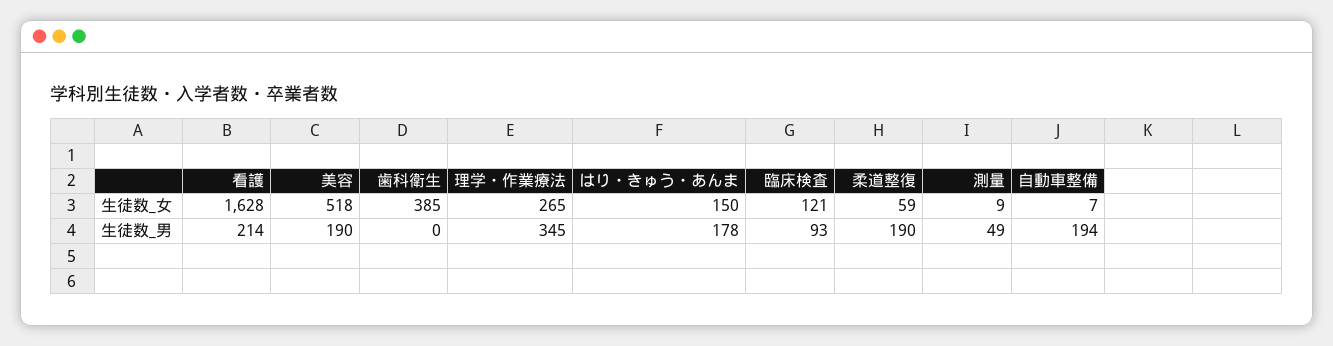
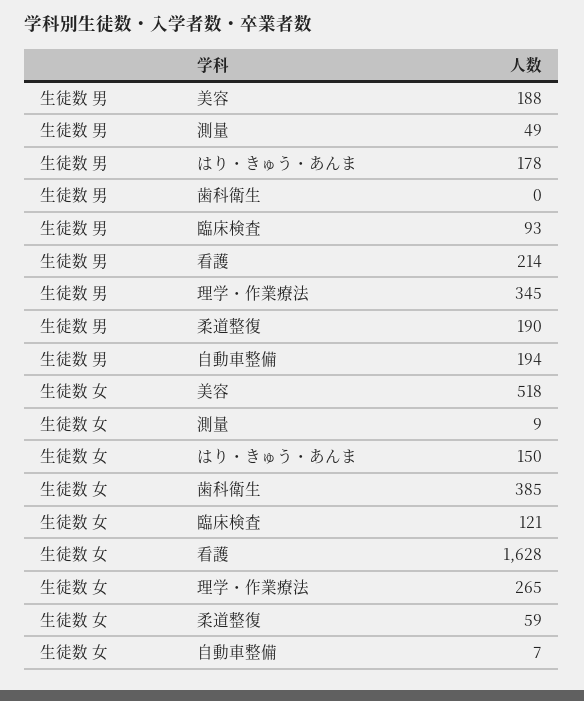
  {
    "看護": {
      "生徒数_女": 1628,
      "生徒数_男": 214
    },
    "美容": {
      "生徒数_女": 518,
-     "生徒数_男": 190
+     "生徒数_男": 188
    },
    "歯科衛生": {
      "生徒数_女": 385,
      "生徒数_男": 0
    },
    "理学・作業療法": {
      "生徒数_女": 265,
      "生徒数_男": 345
    },
    "はり・きゅう・あんま": {
      "生徒数_女": 150,
      "生徒数_男": 178
    },
    "臨床検査": {
      "生徒数_女": 121,
      "生徒数_男": 93
    },
    "柔道整復": {
      "生徒数_女": 59,
      "生徒数_男": 190
    },
    "測量": {
      "生徒数_女": 9,
      "生徒数_男": 49
    },
    "自動車整備": {
      "生徒数_女": 7,
      "生徒数_男": 194
    }
  }

